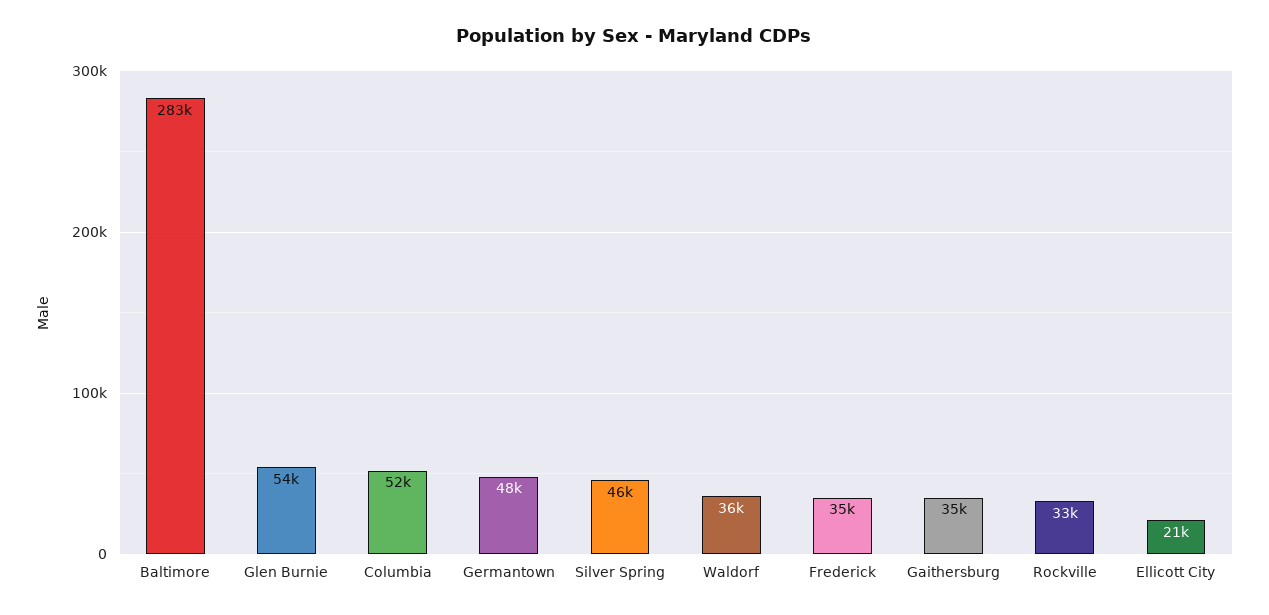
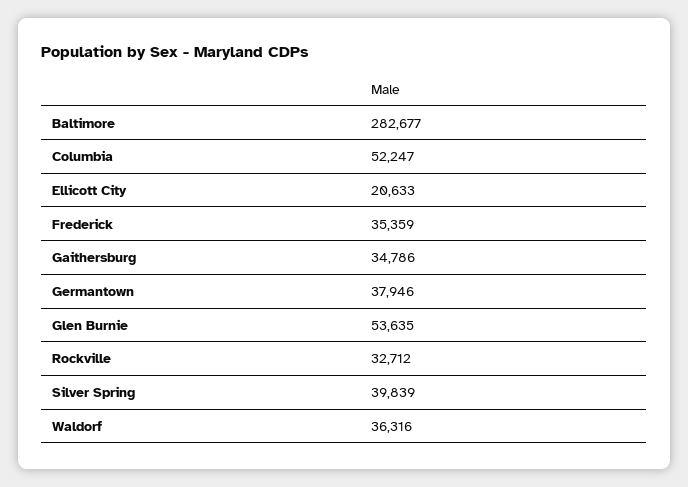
  {
    "Baltimore": 282677,
    "Glen Burnie": 53635,
    "Columbia": 52247,
-   "Germantown": 48000,
+   "Germantown": 37946,
-   "Silver Spring": 46000,
+   "Silver Spring": 39839,
    "Waldorf": 36316,
    "Frederick": 35359,
    "Gaithersburg": 34786,
    "Rockville": 32712,
    "Ellicott City": 20633
  }

